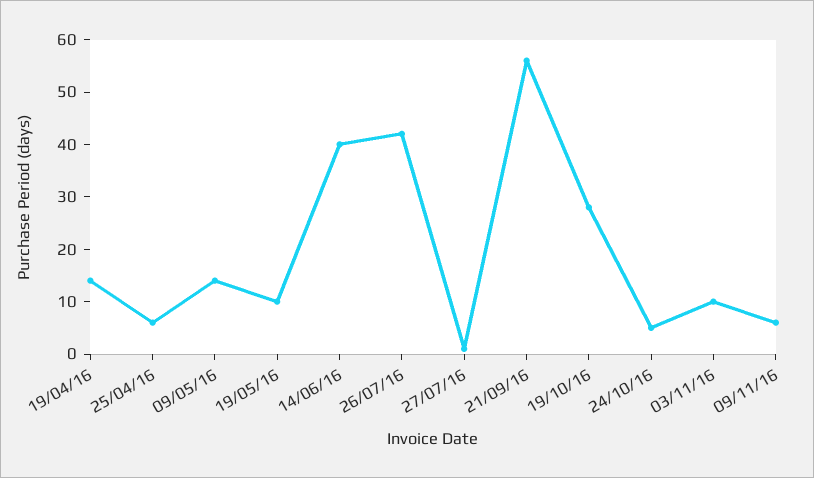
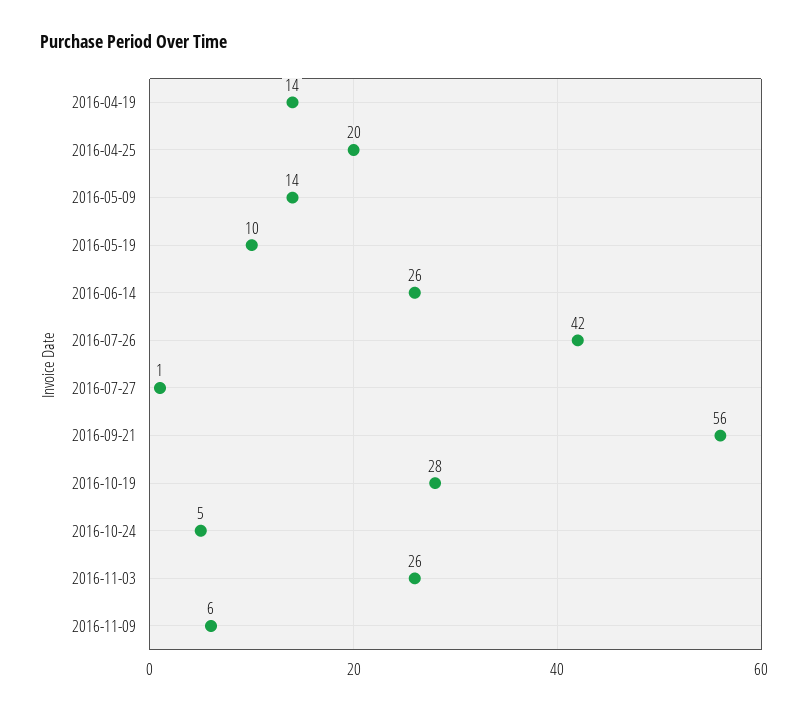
  {
    "19/04/16": 14,
-   "25/04/16": 5,
+   "25/04/16": 20,
    "09/05/16": 14,
    "19/05/16": 10,
-   "14/06/16": 40,
+   "14/06/16": 26,
    "26/07/16": 42,
    "27/07/16": 1,
    "21/09/16": 56,
    "19/10/16": 28,
    "24/10/16": 5,
-   "03/11/16": 10,
+   "03/11/16": 26,
    "09/11/16": 6
  }

